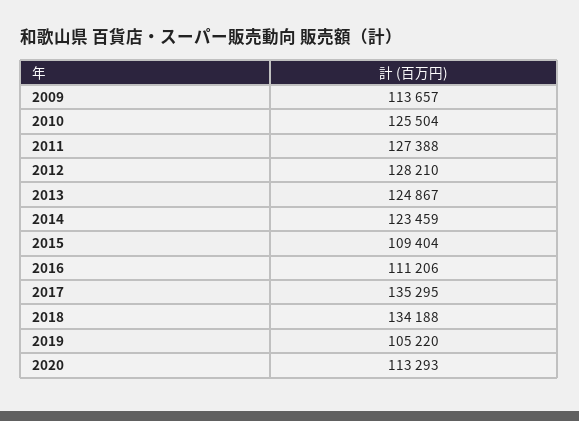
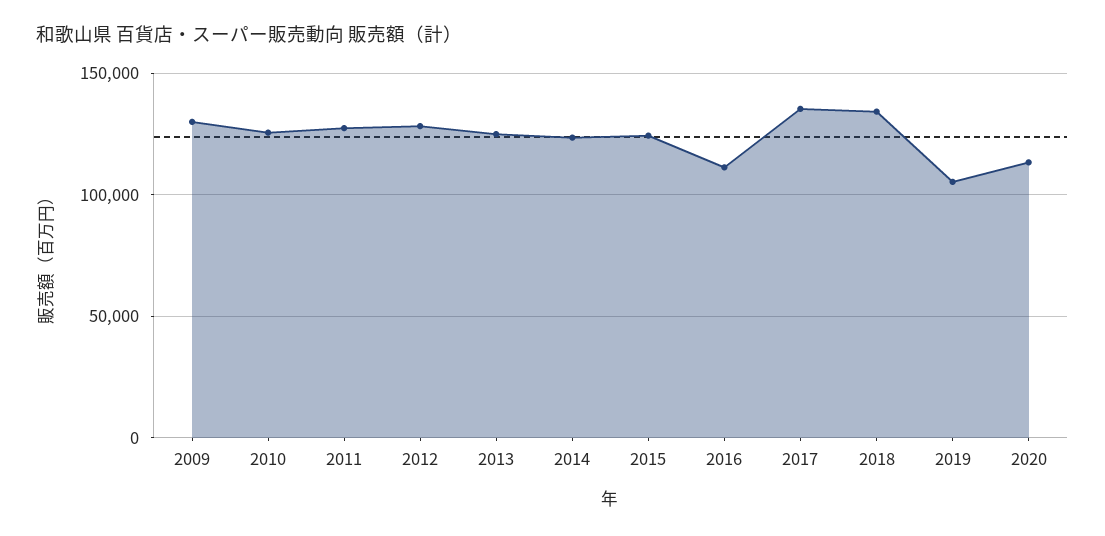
  {
-   "2009": 113657,
+   "2009": 130000,
    "2010": 125504,
    "2011": 127388,
    "2012": 128210,
    "2013": 124867,
    "2014": 123459,
-   "2015": 109404,
+   "2015": 125000,
    "2016": 111206,
    "2017": 135295,
    "2018": 134188,
    "2019": 105220,
    "2020": 113293
  }

